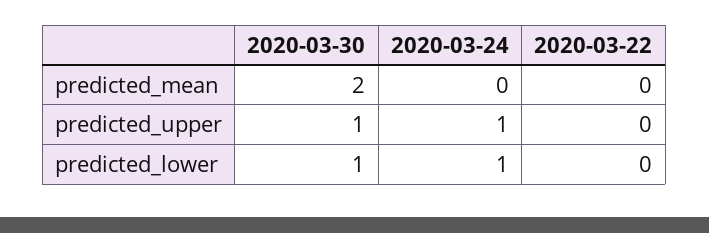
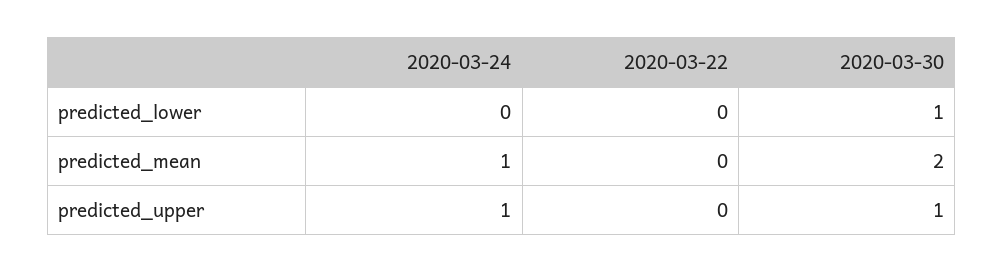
  {
    "2020-03-30": {
      "predicted_mean": 2,
      "predicted_upper": 1,
      "predicted_lower": 1
    },
    "2020-03-24": {
-     "predicted_mean": 0,
+     "predicted_mean": 1,
      "predicted_upper": 1,
-     "predicted_lower": 1
+     "predicted_lower": 0
    },
    "2020-03-22": {
      "predicted_mean": 0,
      "predicted_upper": 0,
      "predicted_lower": 0
    }
  }

